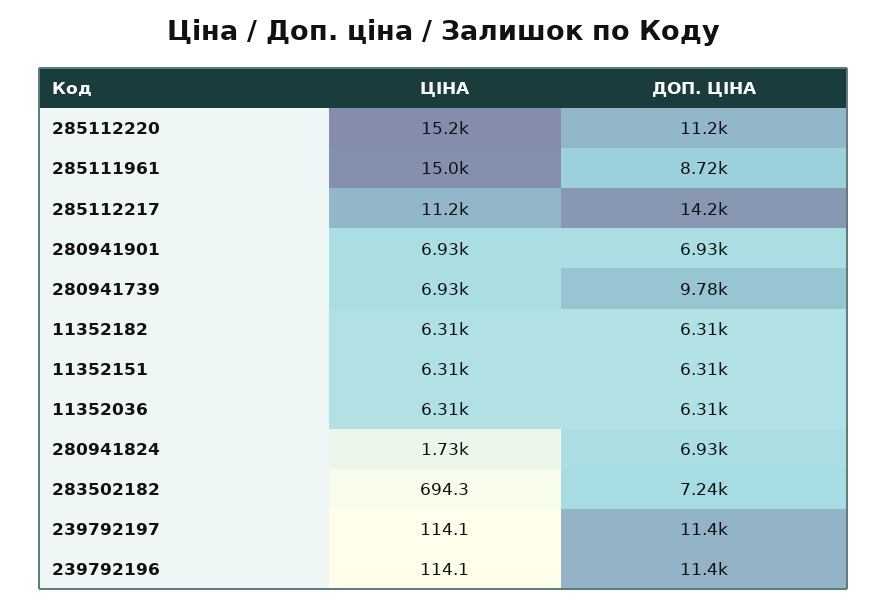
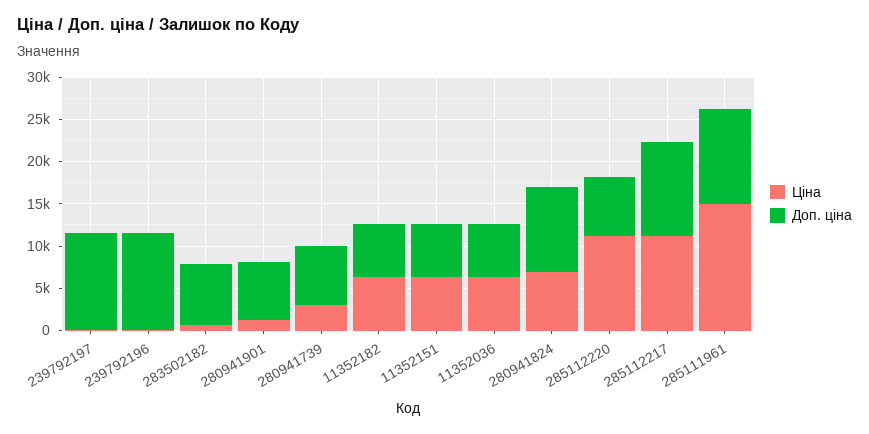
  {
    "ЦІНА": {
-     "285112220": 15200,
+     "285112220": 11000,
      "285111961": 15000,
      "285112217": 11200,
-     "280941901": 6930,
+     "280941901": 1000,
-     "280941739": 6930,
+     "280941739": 3000,
      "11352182": 6310,
      "11352151": 6310,
      "11352036": 6310,
-     "280941824": 1730,
+     "280941824": 7000,
      "283502182": 694.3,
      "239792197": 114.1,
      "239792196": 114.1
    },
    "ДОП. ЦІНА": {
-     "285112220": 11200,
+     "285112220": 7000,
-     "285111961": 8720,
+     "285111961": 11000,
-     "285112217": 14200,
+     "285112217": 11000,
      "280941901": 6930,
-     "280941739": 9780,
+     "280941739": 7000,
      "11352182": 6310,
      "11352151": 6310,
      "11352036": 6310,
-     "280941824": 6930,
+     "280941824": 10000,
      "283502182": 7240,
      "239792197": 11400,
      "239792196": 11400
    }
  }

